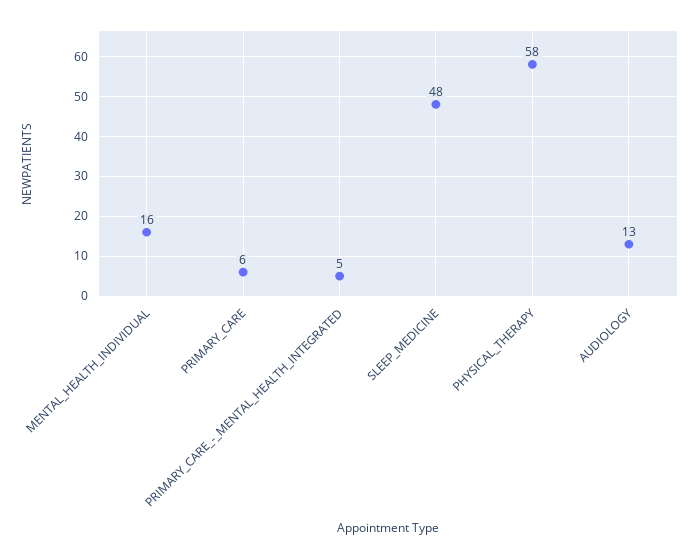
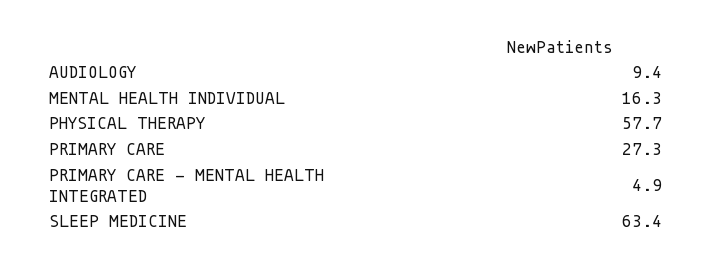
  {
    "MENTAL_HEALTH_INDIVIDUAL": 16.3,
-   "PRIMARY_CARE": 6,
+   "PRIMARY_CARE": 27.3,
    "PRIMARY_CARE_-_MENTAL_HEALTH_INTEGRATED": 4.9,
-   "SLEEP_MEDICINE": 48,
+   "SLEEP_MEDICINE": 63.4,
    "PHYSICAL_THERAPY": 57.7,
-   "AUDIOLOGY": 13
+   "AUDIOLOGY": 9.4
  }

